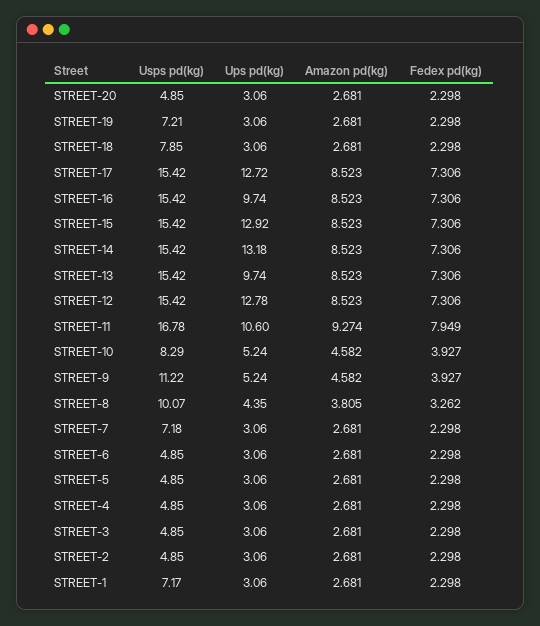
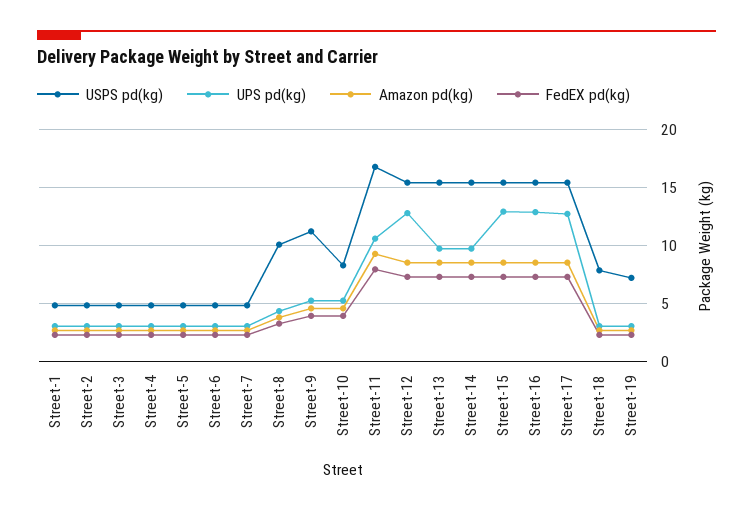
  {
    "Usps pd(kg)": {
-     "STREET-20": 4.85,
      "STREET-19": 7.21,
      "STREET-18": 7.85,
      "STREET-17": 15.42,
      "STREET-16": 15.42,
      "STREET-15": 15.42,
      "STREET-14": 15.42,
      "STREET-13": 15.42,
      "STREET-12": 15.42,
      "STREET-11": 16.78,
      "STREET-10": 8.29,
      "STREET-9": 11.22,
      "STREET-8": 10.07,
-     "STREET-7": 7.18,
+     "STREET-7": 5,
      "STREET-6": 4.85,
      "STREET-5": 4.85,
      "STREET-4": 4.85,
      "STREET-3": 4.85,
      "STREET-2": 4.85,
-     "STREET-1": 7.17
+     "STREET-1": 5
    },
    "Ups pd(kg)": {
-     "STREET-20": 3.06,
      "STREET-19": 3.06,
      "STREET-18": 3.06,
      "STREET-17": 12.72,
-     "STREET-16": 9.74,
+     "STREET-16": 13,
      "STREET-15": 12.92,
-     "STREET-14": 13.18,
+     "STREET-14": 10,
      "STREET-13": 9.74,
      "STREET-12": 12.78,
      "STREET-11": 10.6,
      "STREET-10": 5.24,
      "STREET-9": 5.24,
      "STREET-8": 4.35,
      "STREET-7": 3.06,
      "STREET-6": 3.06,
      "STREET-5": 3.06,
      "STREET-4": 3.06,
      "STREET-3": 3.06,
      "STREET-2": 3.06,
      "STREET-1": 3.06
    },
    "Amazon pd(kg)": {
-     "STREET-20": 2.681,
      "STREET-19": 2.681,
      "STREET-18": 2.681,
      "STREET-17": 8.523,
      "STREET-16": 8.523,
      "STREET-15": 8.523,
      "STREET-14": 8.523,
      "STREET-13": 8.523,
      "STREET-12": 8.523,
      "STREET-11": 9.274,
      "STREET-10": 4.582,
      "STREET-9": 4.582,
      "STREET-8": 3.805,
      "STREET-7": 2.681,
      "STREET-6": 2.681,
      "STREET-5": 2.681,
      "STREET-4": 2.681,
      "STREET-3": 2.681,
      "STREET-2": 2.681,
      "STREET-1": 2.681
    },
    "Fedex pd(kg)": {
-     "STREET-20": 2.298,
      "STREET-19": 2.298,
      "STREET-18": 2.298,
      "STREET-17": 7.306,
      "STREET-16": 7.306,
      "STREET-15": 7.306,
      "STREET-14": 7.306,
      "STREET-13": 7.306,
      "STREET-12": 7.306,
      "STREET-11": 7.949,
      "STREET-10": 3.927,
      "STREET-9": 3.927,
      "STREET-8": 3.262,
      "STREET-7": 2.298,
      "STREET-6": 2.298,
      "STREET-5": 2.298,
      "STREET-4": 2.298,
      "STREET-3": 2.298,
      "STREET-2": 2.298,
      "STREET-1": 2.298
    }
  }

